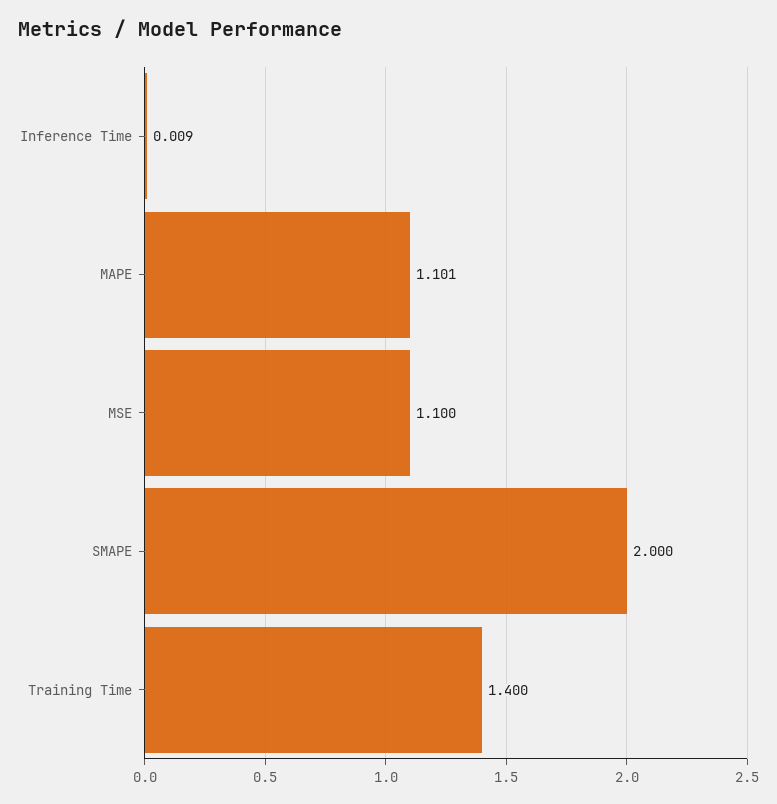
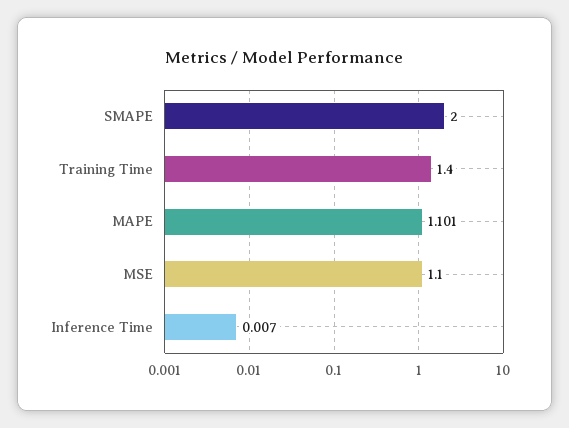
  {
-   "Inference Time": 0.009,
+   "Inference Time": 0.007,
    "MAPE": 1.101,
    "MSE": 1.1,
    "SMAPE": 2,
    "Training Time": 1.4
  }

